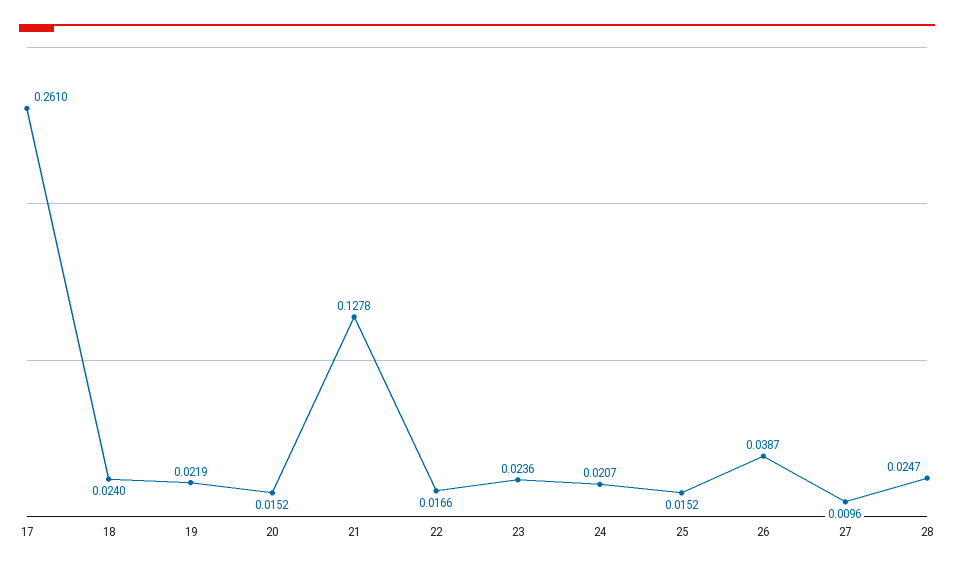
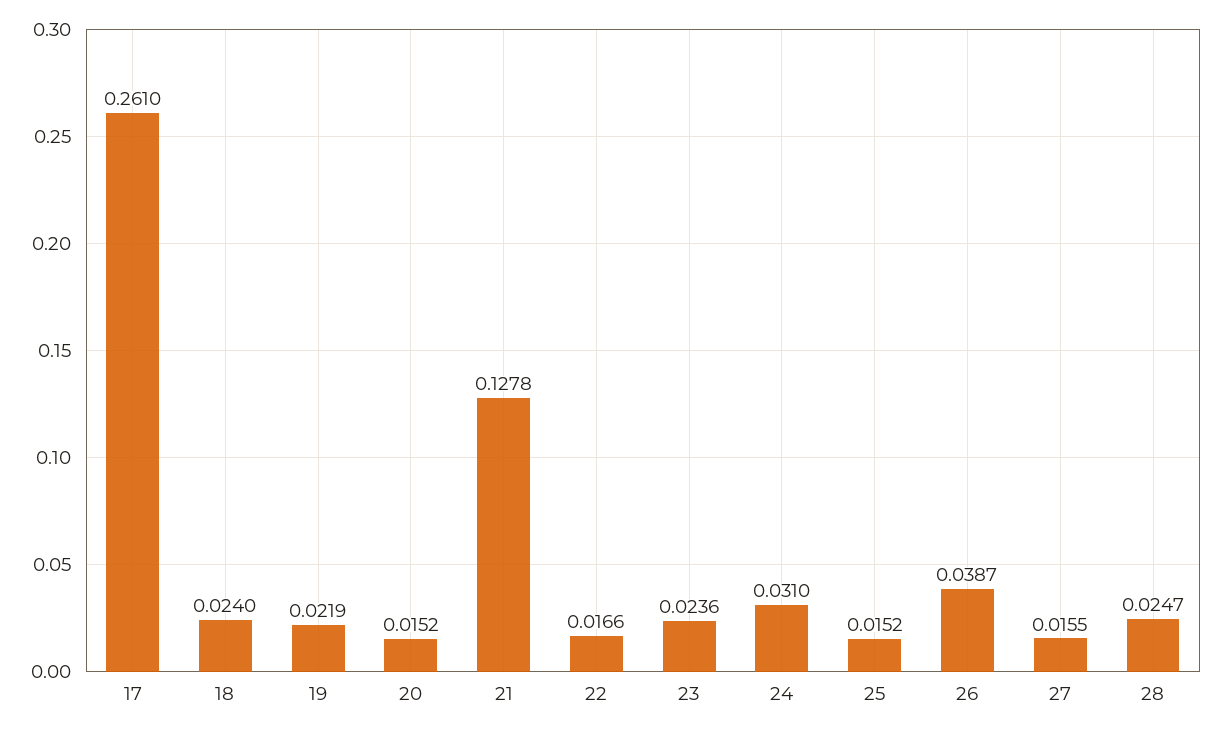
  {
    "17": 0.261,
    "18": 0.024,
    "19": 0.0219,
    "20": 0.0152,
    "21": 0.1278,
    "22": 0.0166,
    "23": 0.0236,
-   "24": 0.0207,
+   "24": 0.031,
    "25": 0.0152,
    "26": 0.0387,
-   "27": 0.0096,
+   "27": 0.0155,
    "28": 0.0247
  }

